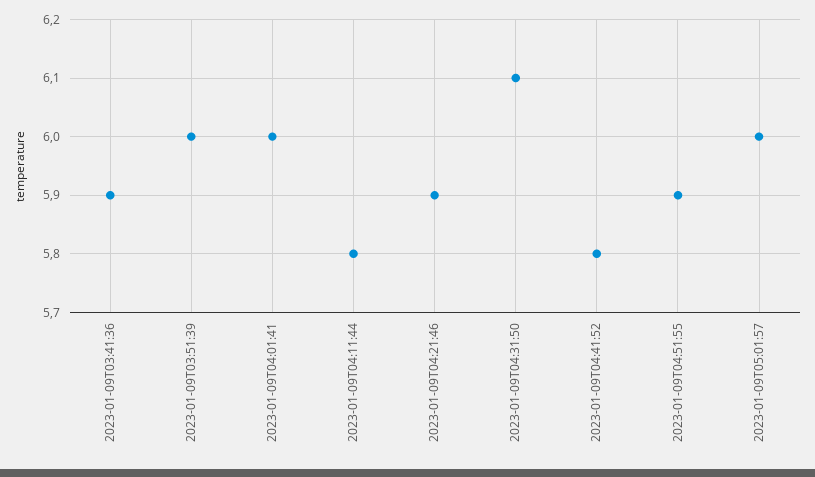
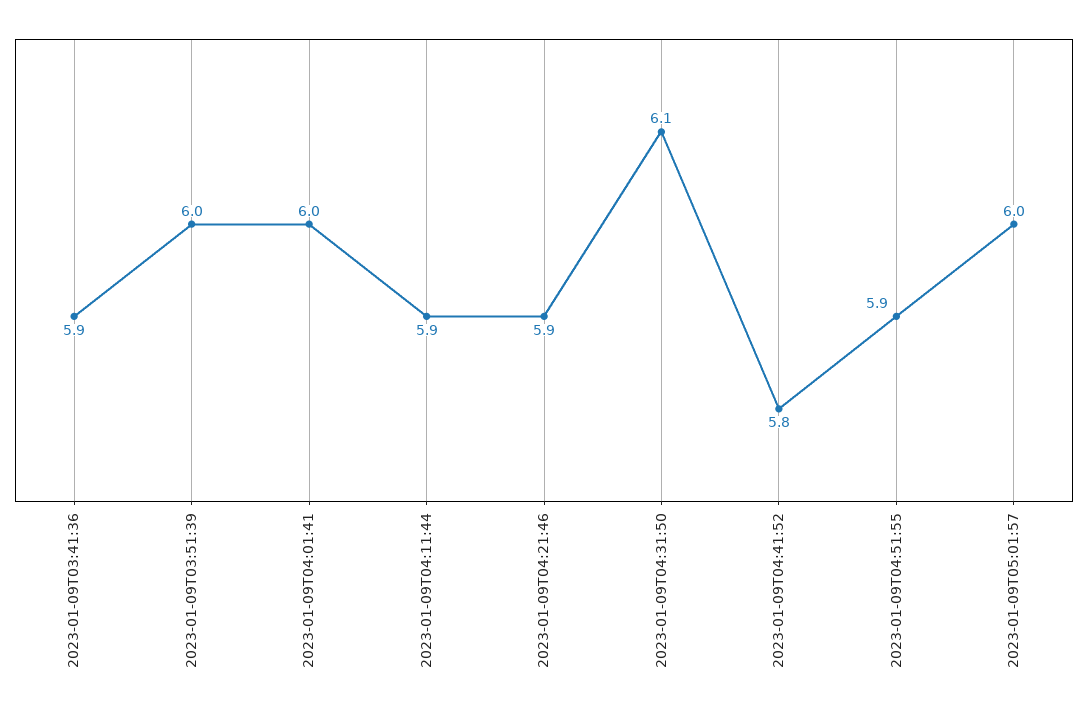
  {
    "2023-01-09T03:41:36": 5.9,
    "2023-01-09T03:51:39": 6,
    "2023-01-09T04:01:41": 6,
-   "2023-01-09T04:11:44": 5.8,
+   "2023-01-09T04:11:44": 5.9,
    "2023-01-09T04:21:46": 5.9,
    "2023-01-09T04:31:50": 6.1,
    "2023-01-09T04:41:52": 5.8,
    "2023-01-09T04:51:55": 5.9,
    "2023-01-09T05:01:57": 6
  }

